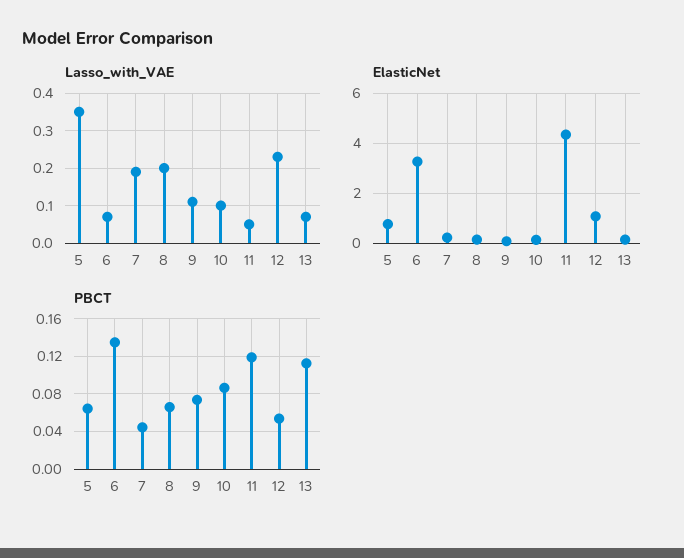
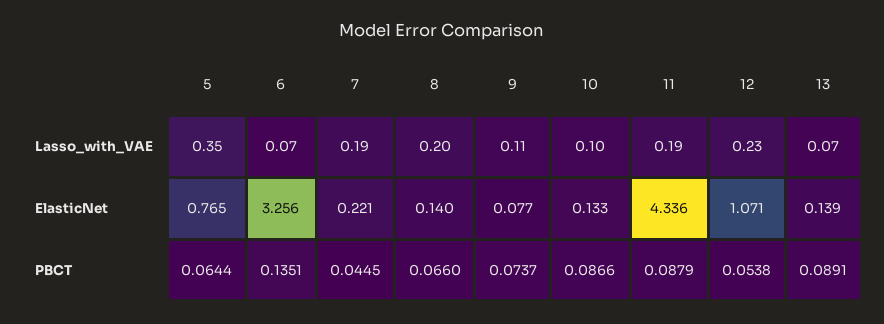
  {
    "Lasso_with_VAE": {
      "5": 0.35,
      "6": 0.07,
      "7": 0.19,
      "8": 0.2,
      "9": 0.11,
      "10": 0.1,
-     "11": 0.05,
+     "11": 0.19,
      "12": 0.23,
      "13": 0.07
    },
    "ElasticNet": {
      "5": 0.765,
      "6": 3.256,
      "7": 0.221,
      "8": 0.14,
      "9": 0.077,
      "10": 0.133,
      "11": 4.336,
      "12": 1.071,
      "13": 0.139
    },
    "PBCT": {
      "5": 0.0644,
      "6": 0.1351,
      "7": 0.0445,
      "8": 0.066,
      "9": 0.0737,
      "10": 0.0866,
-     "11": 0.12,
+     "11": 0.0879,
      "12": 0.0538,
-     "13": 0.11
+     "13": 0.0891
    }
  }

